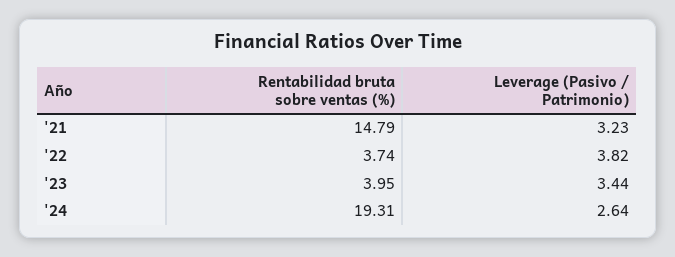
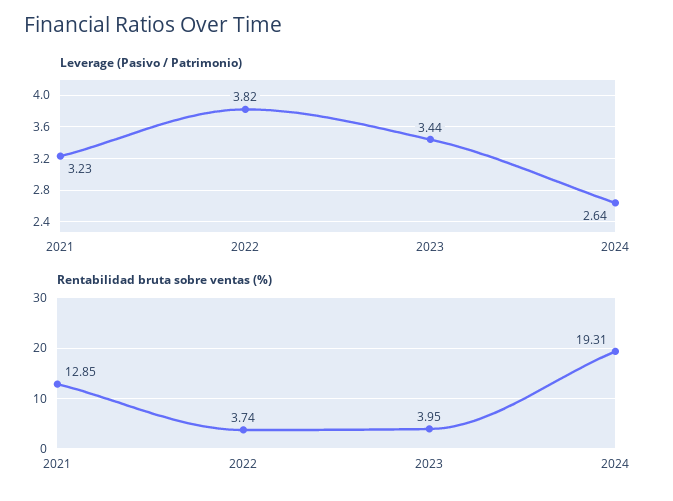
  {
    "Rentabilidad bruta sobre ventas (%)": {
-     "'21": 14.79,
+     "'21": 12.85,
      "'22": 3.74,
      "'23": 3.95,
      "'24": 19.31
    },
    "Leverage (Pasivo / Patrimonio)": {
      "'21": 3.23,
      "'22": 3.82,
      "'23": 3.44,
      "'24": 2.64
    }
  }

